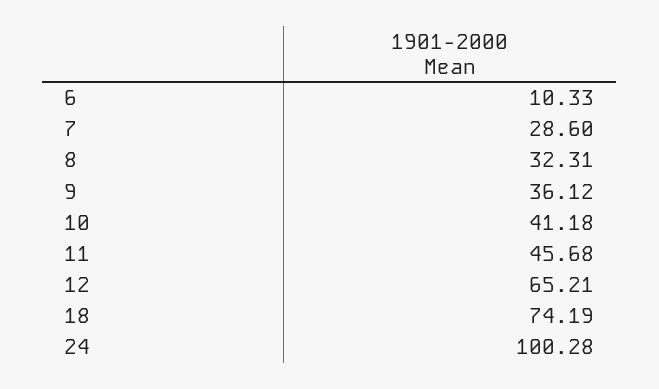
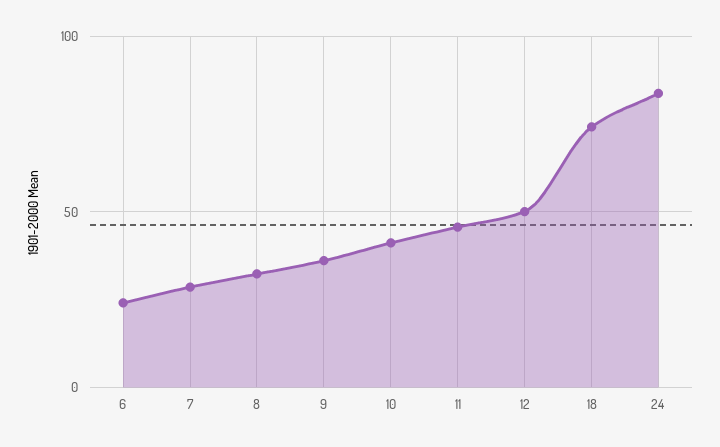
  {
-   "6": 10.33,
+   "6": 25,
    "7": 28.6,
    "8": 32.31,
    "9": 36.12,
    "10": 41.18,
    "11": 45.68,
-   "12": 65.21,
+   "12": 50,
    "18": 74.19,
-   "24": 100.28
+   "24": 85
  }

